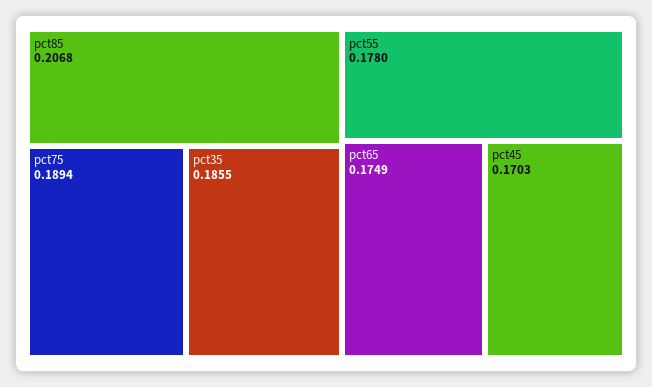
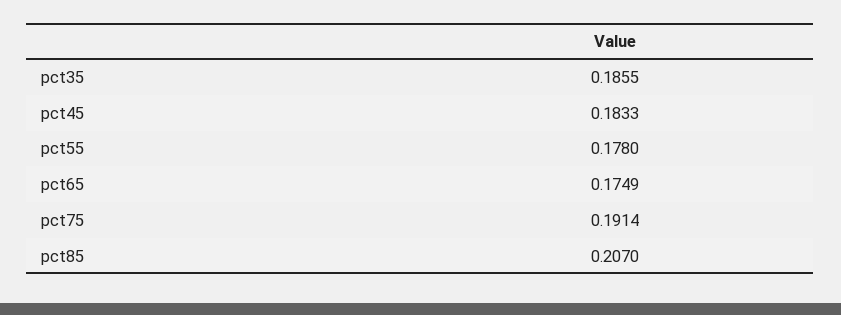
  {
-   "pct85": 0.2068,
+   "pct85": 0.207,
-   "pct75": 0.1894,
+   "pct75": 0.1914,
    "pct35": 0.1855,
    "pct55": 0.178,
    "pct65": 0.1749,
-   "pct45": 0.1703
+   "pct45": 0.1833
  }

